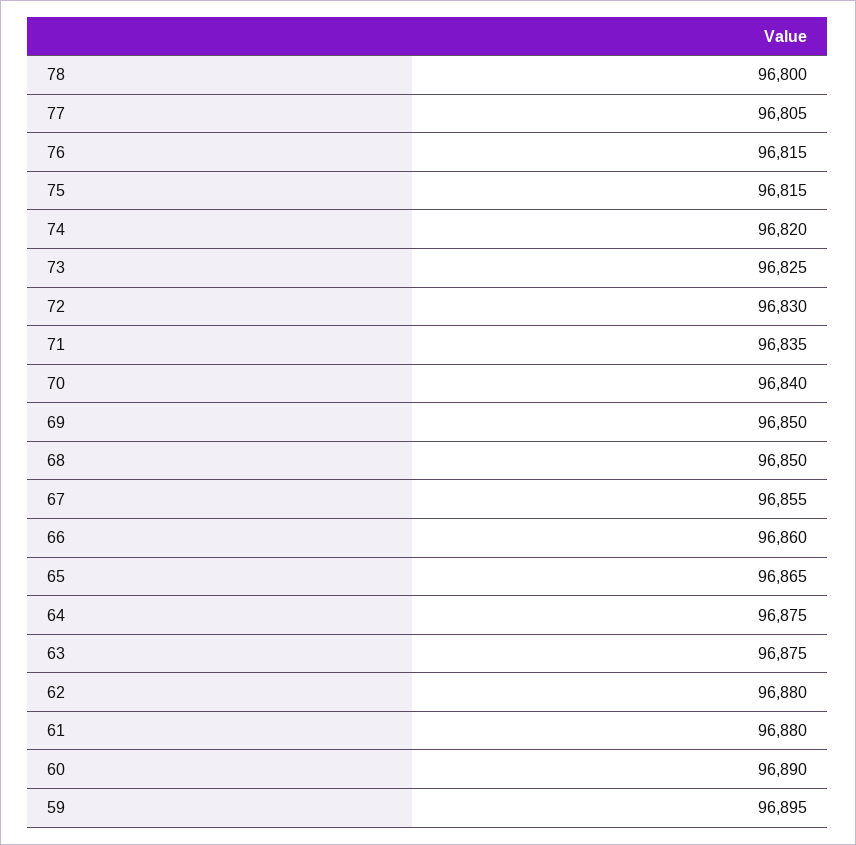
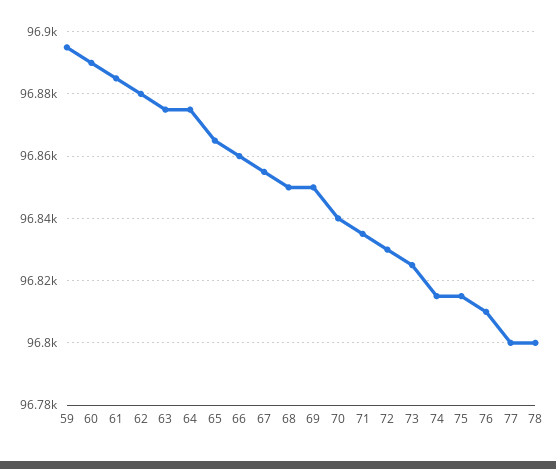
  {
    "78": 96800,
-   "77": 96805,
+   "77": 96800,
-   "76": 96815,
+   "76": 96810,
    "75": 96815,
-   "74": 96820,
+   "74": 96815,
    "73": 96825,
    "72": 96830,
    "71": 96835,
    "70": 96840,
    "69": 96850,
    "68": 96850,
    "67": 96855,
    "66": 96860,
    "65": 96865,
    "64": 96875,
    "63": 96875,
    "62": 96880,
-   "61": 96880,
+   "61": 96885,
    "60": 96890,
    "59": 96895
  }

